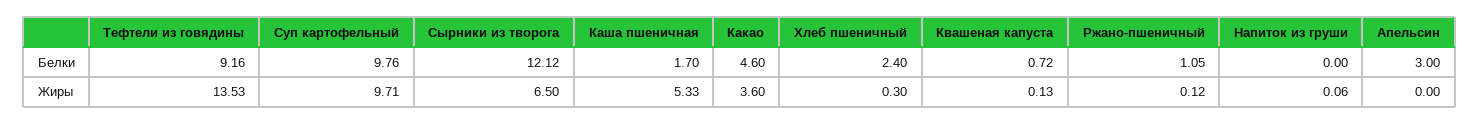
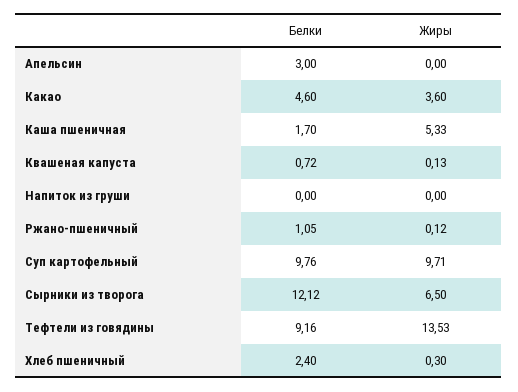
  {
    "Тефтели из говядины": {
      "Белки": 9.16,
      "Жиры": 13.53
    },
    "Суп картофельный": {
      "Белки": 9.76,
      "Жиры": 9.71
    },
    "Сырники из творога": {
      "Белки": 12.12,
      "Жиры": 6.5
    },
    "Каша пшеничная": {
      "Белки": 1.7,
      "Жиры": 5.33
    },
    "Какао": {
      "Белки": 4.6,
      "Жиры": 3.6
    },
    "Хлеб пшеничный": {
      "Белки": 2.4,
      "Жиры": 0.3
    },
    "Квашеная капуста": {
      "Белки": 0.72,
      "Жиры": 0.13
    },
    "Ржано-пшеничный": {
      "Белки": 1.05,
      "Жиры": 0.12
    },
    "Напиток из груши": {
      "Белки": 0,
-     "Жиры": 0.06
+     "Жиры": 0
    },
    "Апельсин": {
      "Белки": 3,
      "Жиры": 0
    }
  }

